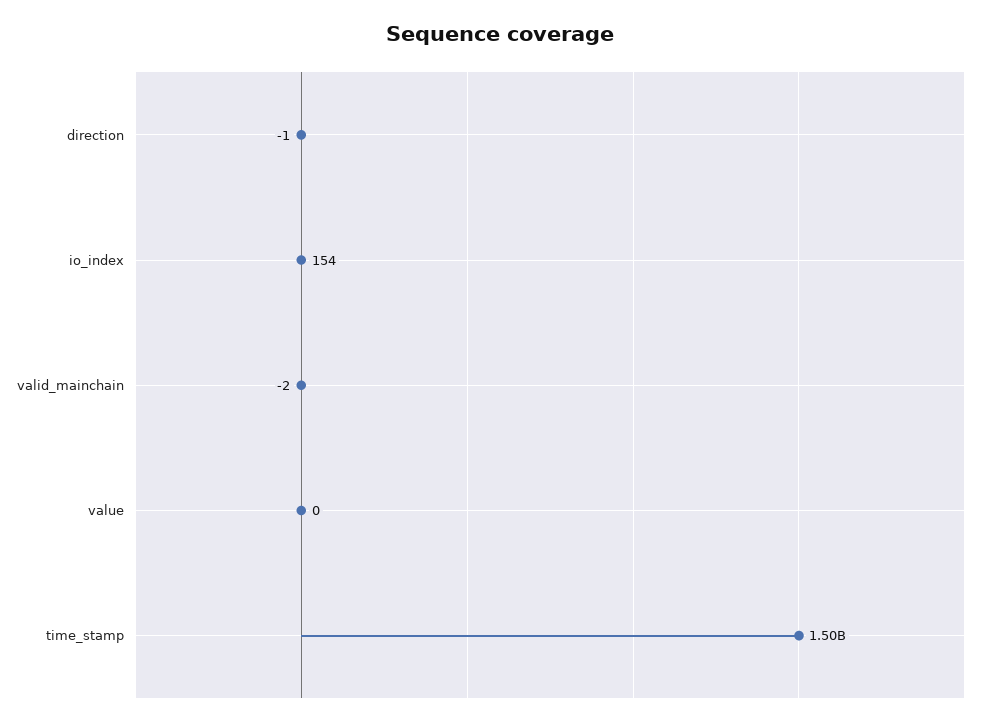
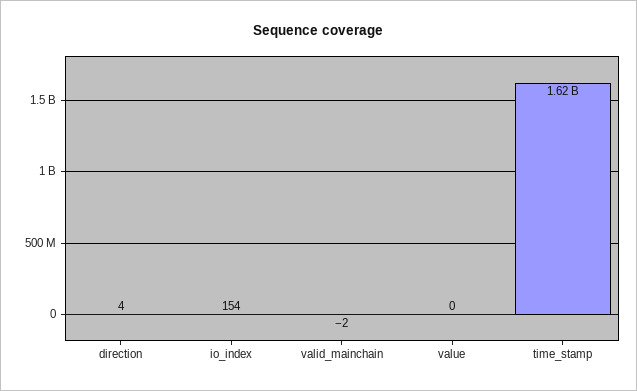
  {
-   "direction": -1,
+   "direction": 4,
    "io_index": 154,
    "valid_mainchain": -2,
    "value": 0,
-   "time_stamp": 1500000000
+   "time_stamp": 1620000000
  }

